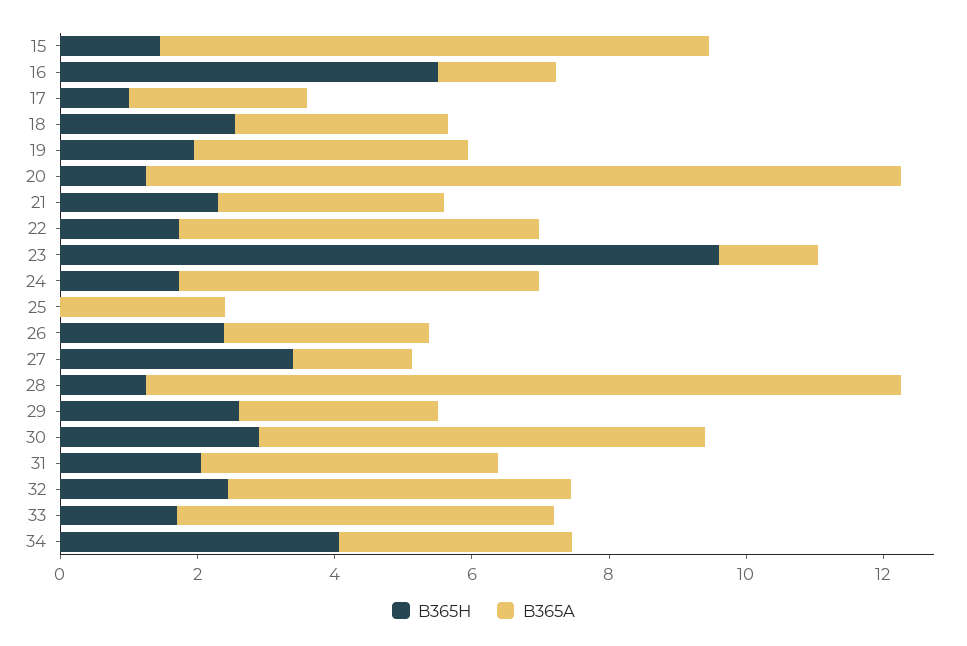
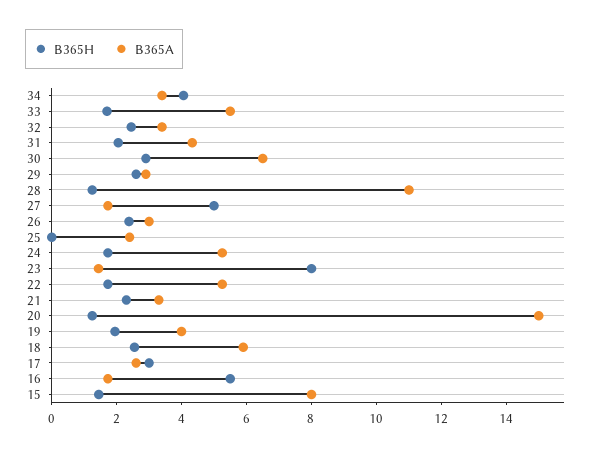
  {
    "B365H": {
      "15": 1.5,
      "16": 5.5,
-     "17": 1,
+     "17": 3,
      "18": 2.5,
      "19": 2,
      "20": 1.5,
      "21": 2.5,
      "22": 1.5,
-     "23": 9.5,
+     "23": 8,
      "24": 1.5,
      "25": 0,
      "26": 2.5,
-     "27": 3.5,
+     "27": 5,
      "28": 1.5,
      "29": 2.5,
      "30": 3,
      "31": 2,
      "32": 2.5,
      "33": 1.5,
      "34": 4
    },
    "B365A": {
      "15": 8,
      "16": 1.5,
      "17": 2.5,
-     "18": 3,
+     "18": 6,
      "19": 4,
-     "20": 11,
+     "20": 15,
      "21": 3.5,
      "22": 5.5,
      "23": 1.5,
      "24": 5.5,
      "25": 2.5,
      "26": 3,
      "27": 1.5,
      "28": 11,
      "29": 3,
      "30": 6.5,
      "31": 4.5,
-     "32": 5,
+     "32": 3.5,
      "33": 5.5,
      "34": 3.5
    }
  }

